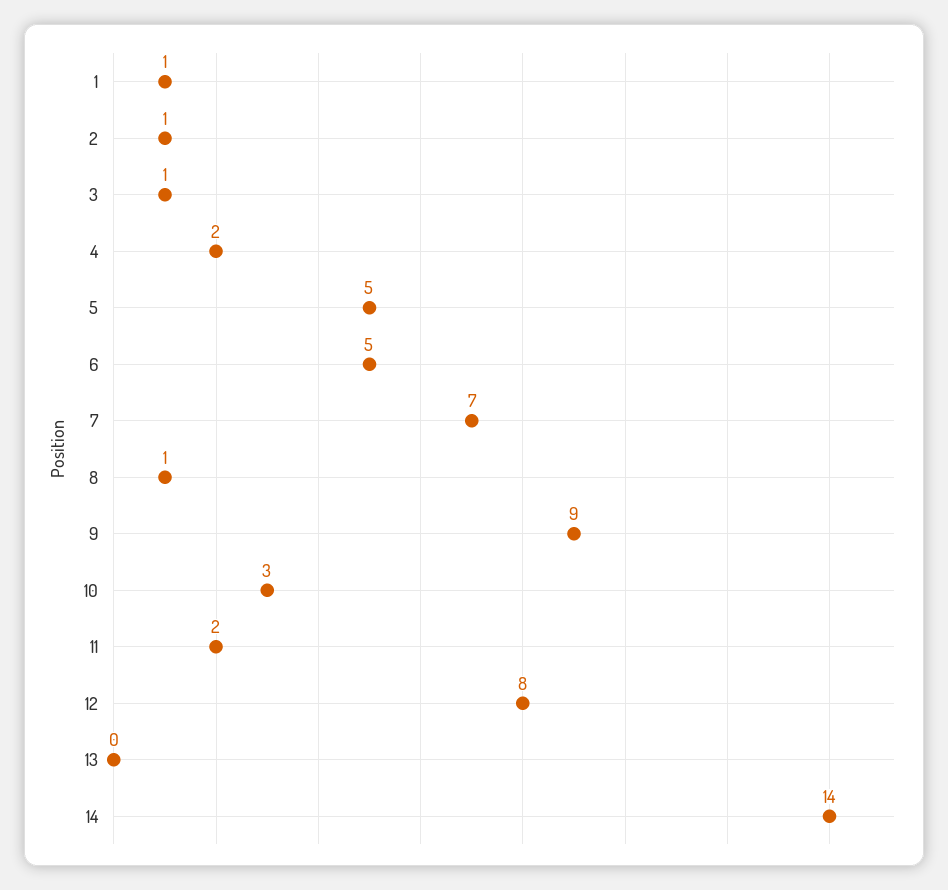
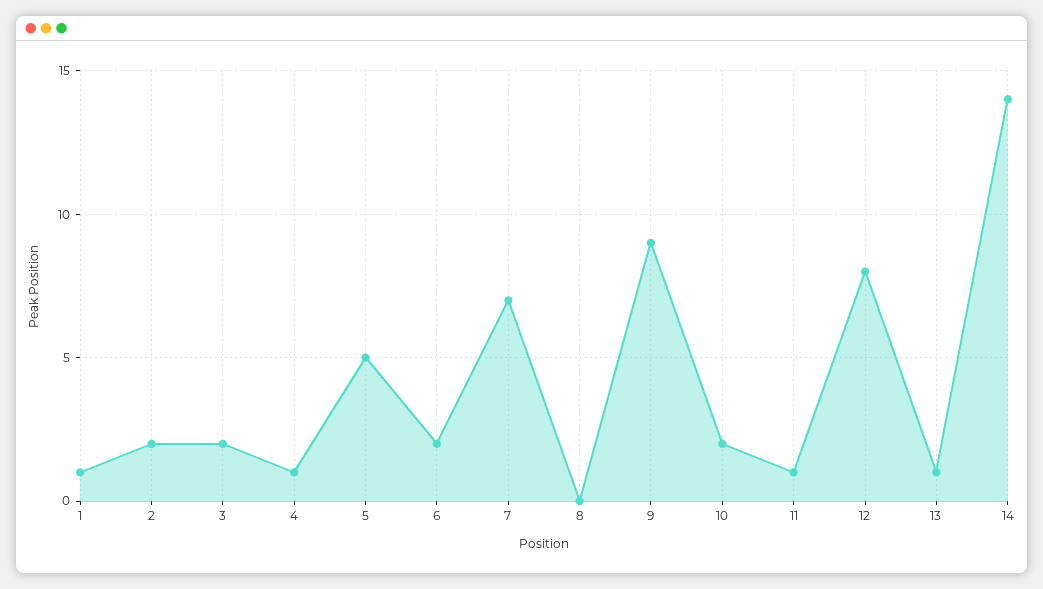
  {
    "1": 1,
-   "2": 1,
+   "2": 2,
-   "3": 1,
+   "3": 2,
-   "4": 2,
+   "4": 1,
    "5": 5,
-   "6": 5,
+   "6": 2,
    "7": 7,
-   "8": 1,
+   "8": 0,
    "9": 9,
-   "10": 3,
+   "10": 2,
-   "11": 2,
+   "11": 1,
    "12": 8,
-   "13": 0,
+   "13": 1,
    "14": 14
  }

